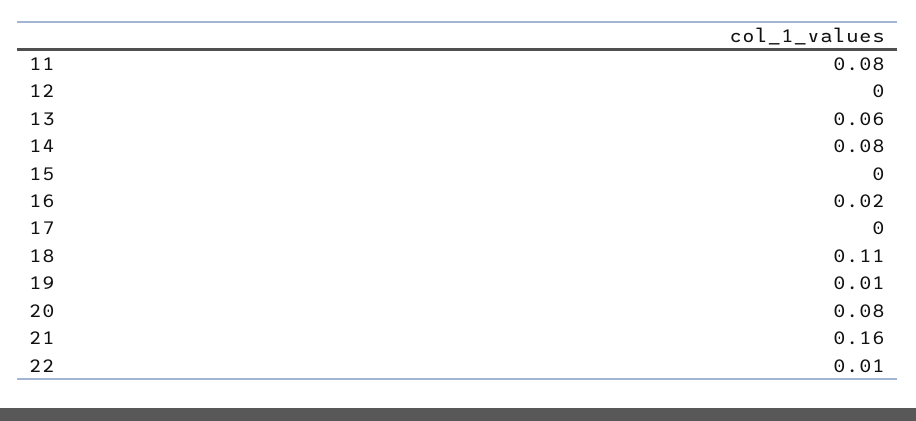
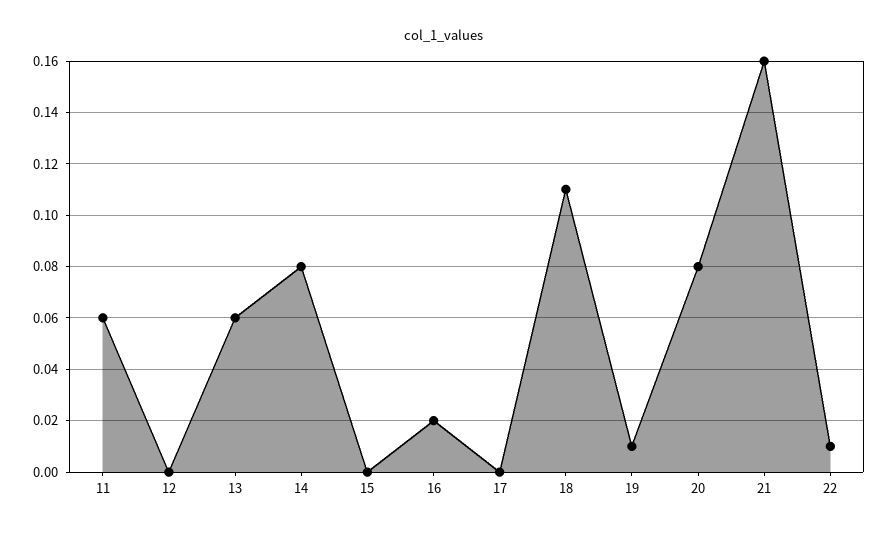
  {
-   "11": 0.08,
+   "11": 0.06,
    "12": 0,
    "13": 0.06,
    "14": 0.08,
    "15": 0,
    "16": 0.02,
    "17": 0,
    "18": 0.11,
    "19": 0.01,
    "20": 0.08,
    "21": 0.16,
    "22": 0.01
  }

